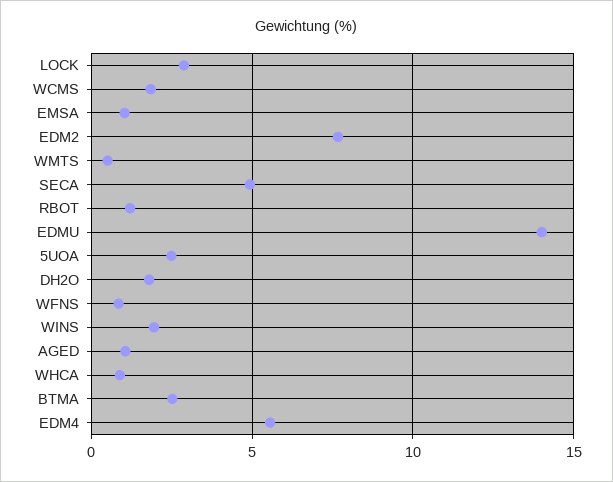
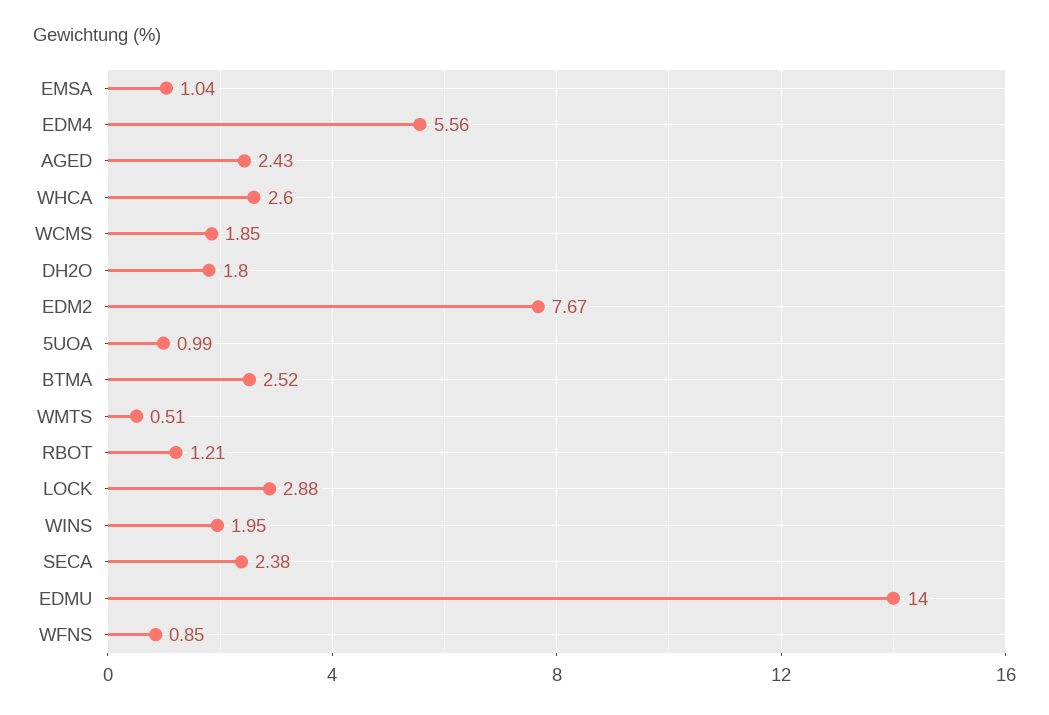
  {
    "LOCK": 2.88,
    "WCMS": 1.85,
    "EMSA": 1.04,
    "EDM2": 7.67,
    "WMTS": 0.51,
-   "SECA": 5,
+   "SECA": 2.38,
    "RBOT": 1.21,
    "EDMU": 14,
-   "5UOA": 2.5,
+   "5UOA": 0.99,
    "DH2O": 1.8,
    "WFNS": 0.85,
    "WINS": 1.95,
-   "AGED": 1,
+   "AGED": 2.43,
-   "WHCA": 1,
+   "WHCA": 2.6,
    "BTMA": 2.52,
    "EDM4": 5.56
  }

